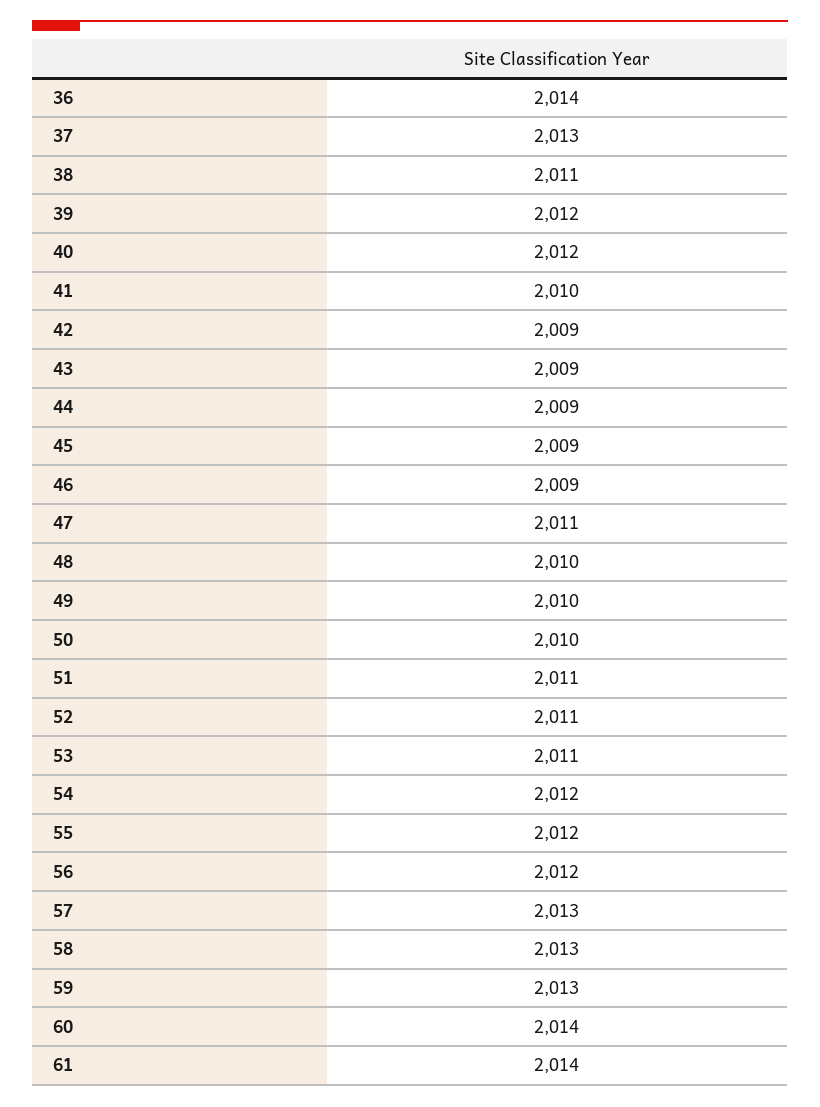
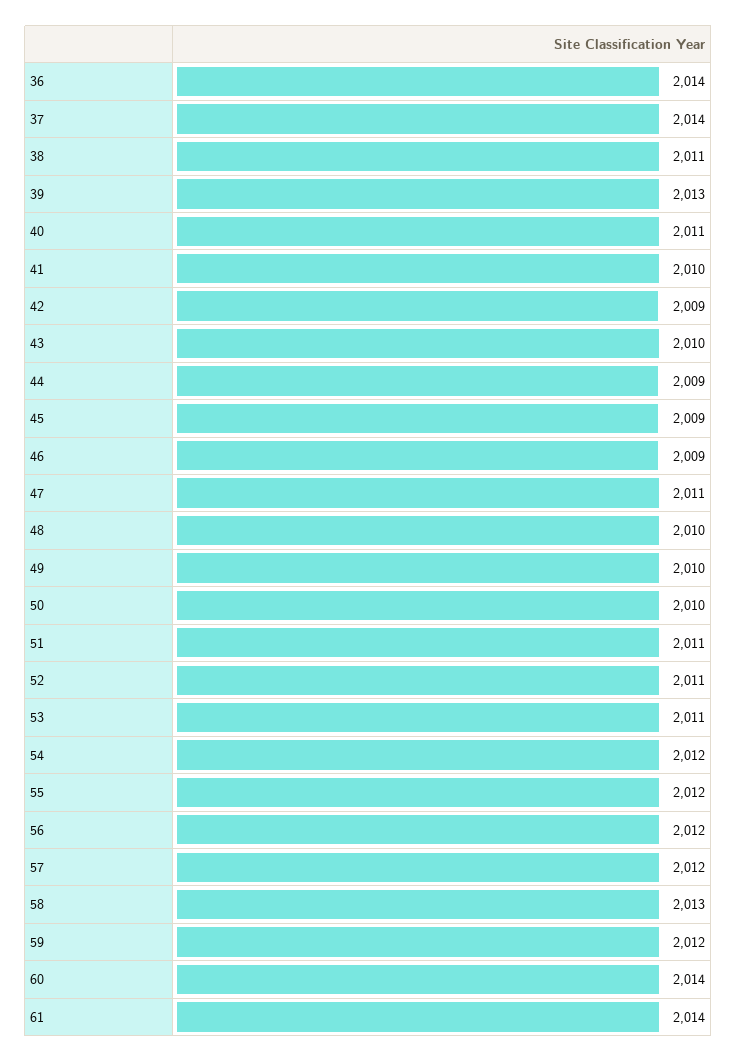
  {
    "36": 2014,
-   "37": 2013,
+   "37": 2014,
    "38": 2011,
-   "39": 2012,
+   "39": 2013,
-   "40": 2012,
+   "40": 2011,
    "41": 2010,
    "42": 2009,
-   "43": 2009,
+   "43": 2010,
    "44": 2009,
    "45": 2009,
    "46": 2009,
    "47": 2011,
    "48": 2010,
    "49": 2010,
    "50": 2010,
    "51": 2011,
    "52": 2011,
    "53": 2011,
    "54": 2012,
    "55": 2012,
    "56": 2012,
-   "57": 2013,
+   "57": 2012,
    "58": 2013,
-   "59": 2013,
+   "59": 2012,
    "60": 2014,
    "61": 2014
  }

